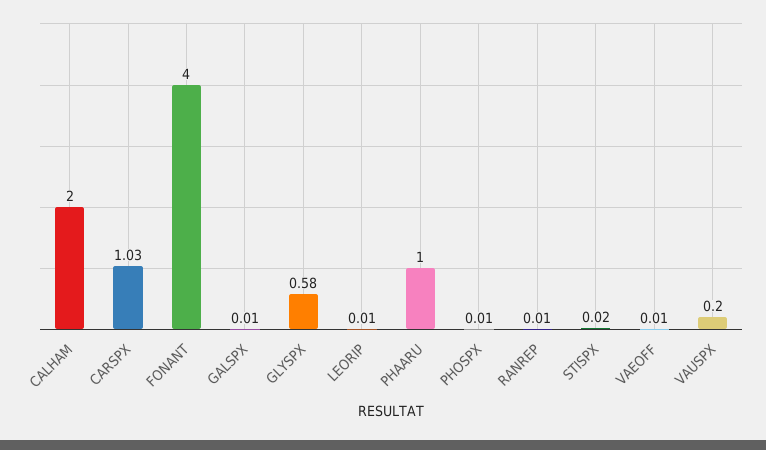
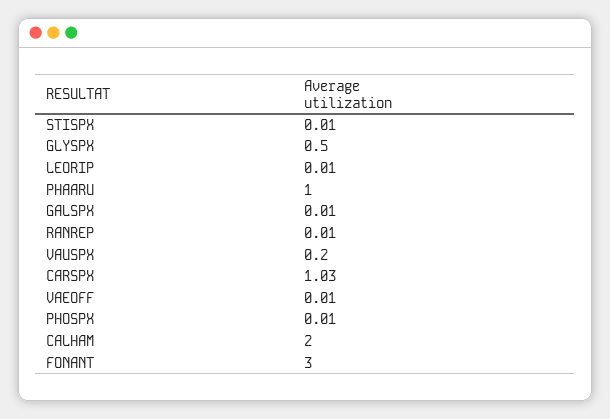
  {
    "CALHAM": 2,
    "CARSPX": 1.03,
-   "FONANT": 4,
+   "FONANT": 3,
    "GALSPX": 0.01,
-   "GLYSPX": 0.58,
+   "GLYSPX": 0.5,
    "LEORIP": 0.01,
    "PHAARU": 1,
    "PHOSPX": 0.01,
    "RANREP": 0.01,
-   "STISPX": 0.02,
+   "STISPX": 0.01,
    "VAEOFF": 0.01,
    "VAUSPX": 0.2
  }

